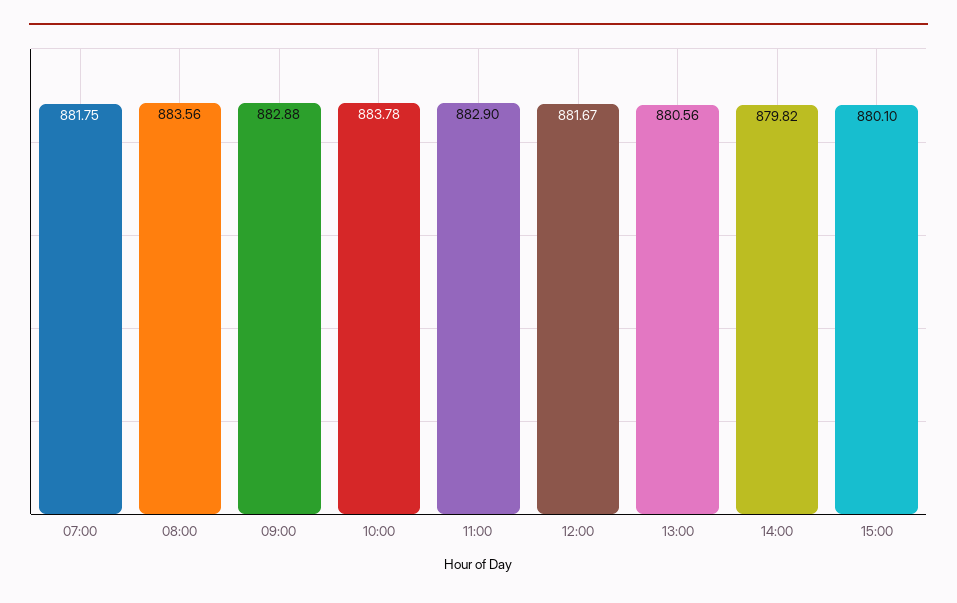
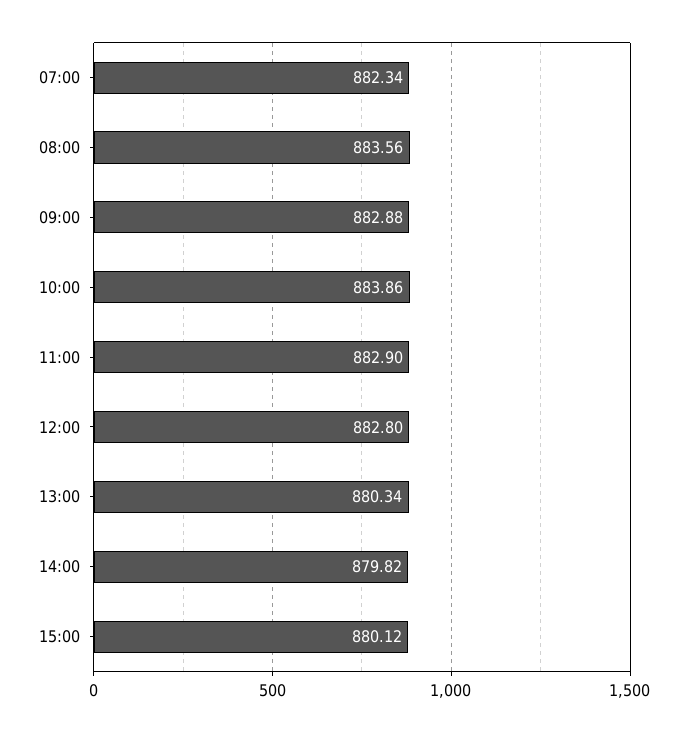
  {
-   "07:00": 881.75,
+   "07:00": 882.34,
    "08:00": 883.56,
    "09:00": 882.88,
-   "10:00": 883.78,
+   "10:00": 883.86,
    "11:00": 882.9,
-   "12:00": 881.67,
+   "12:00": 882.8,
-   "13:00": 880.56,
+   "13:00": 880.34,
    "14:00": 879.82,
-   "15:00": 880.1
+   "15:00": 880.12
  }

